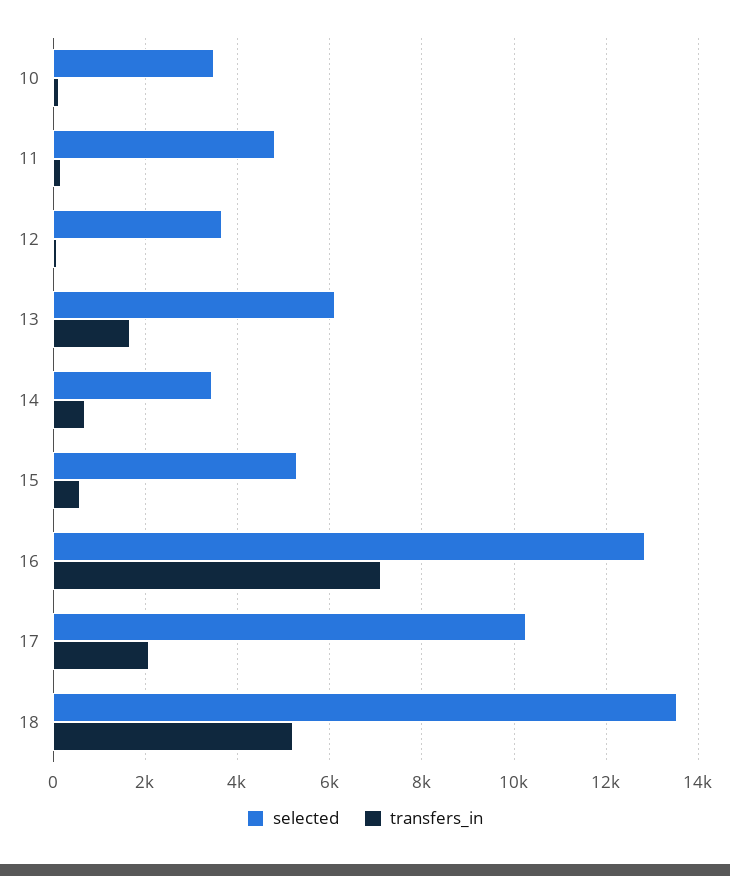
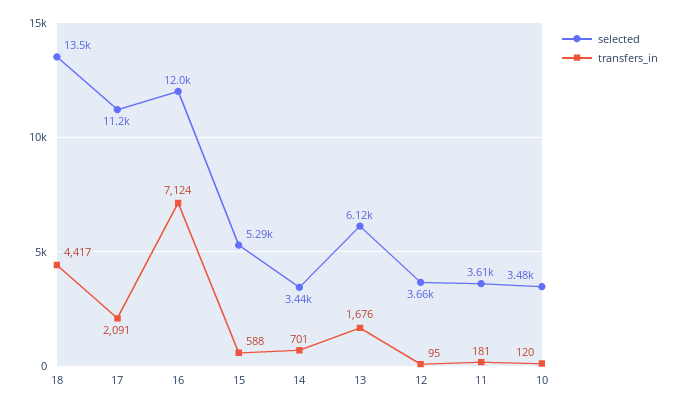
  {
    "selected": {
      "10": 3480,
-     "11": 4800,
+     "11": 3610,
      "12": 3660,
      "13": 6120,
      "14": 3440,
      "15": 5290,
-     "16": 12800,
+     "16": 12000,
-     "17": 10200,
+     "17": 11200,
      "18": 13500
    },
    "transfers_in": {
      "10": 120,
      "11": 181,
      "12": 95,
      "13": 1676,
      "14": 701,
      "15": 588,
      "16": 7124,
      "17": 2091,
-     "18": 5200
+     "18": 4417
    }
  }

